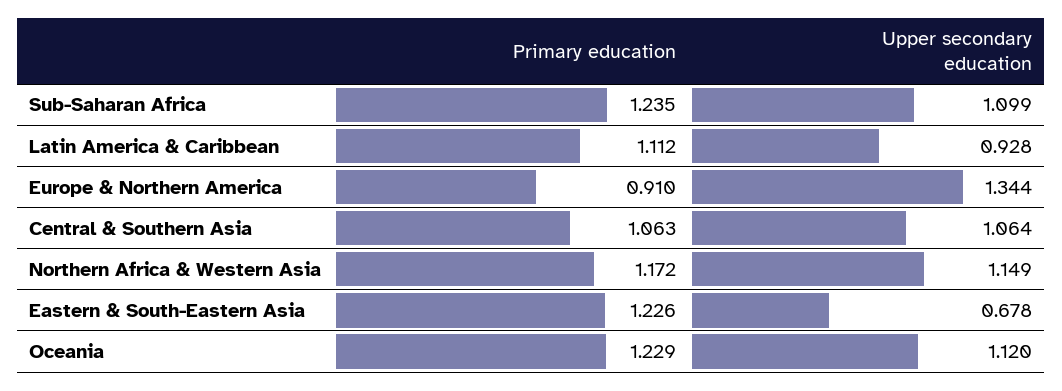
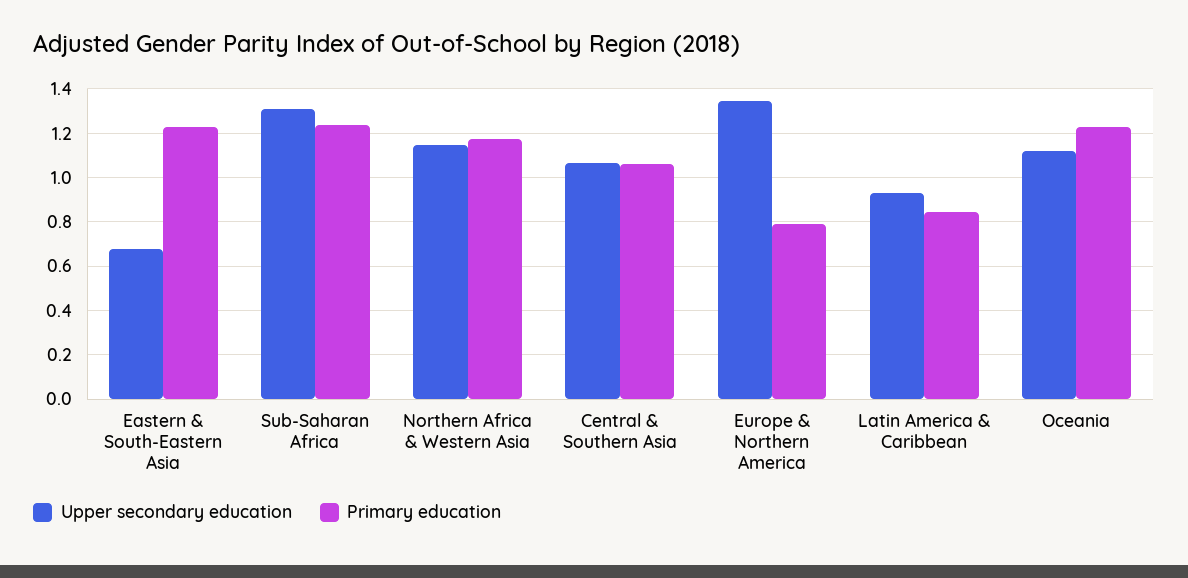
  {
    "Primary education": {
      "Sub-Saharan Africa": 1.235,
-     "Latin America & Caribbean": 1.112,
+     "Latin America & Caribbean": 0.85,
-     "Europe & Northern America": 0.91,
+     "Europe & Northern America": 0.8,
      "Central & Southern Asia": 1.063,
      "Northern Africa & Western Asia": 1.172,
      "Eastern & South-Eastern Asia": 1.226,
      "Oceania": 1.229
    },
    "Upper secondary education": {
-     "Sub-Saharan Africa": 1.099,
+     "Sub-Saharan Africa": 1.3,
      "Latin America & Caribbean": 0.928,
      "Europe & Northern America": 1.344,
      "Central & Southern Asia": 1.064,
      "Northern Africa & Western Asia": 1.149,
      "Eastern & South-Eastern Asia": 0.678,
      "Oceania": 1.12
    }
  }

